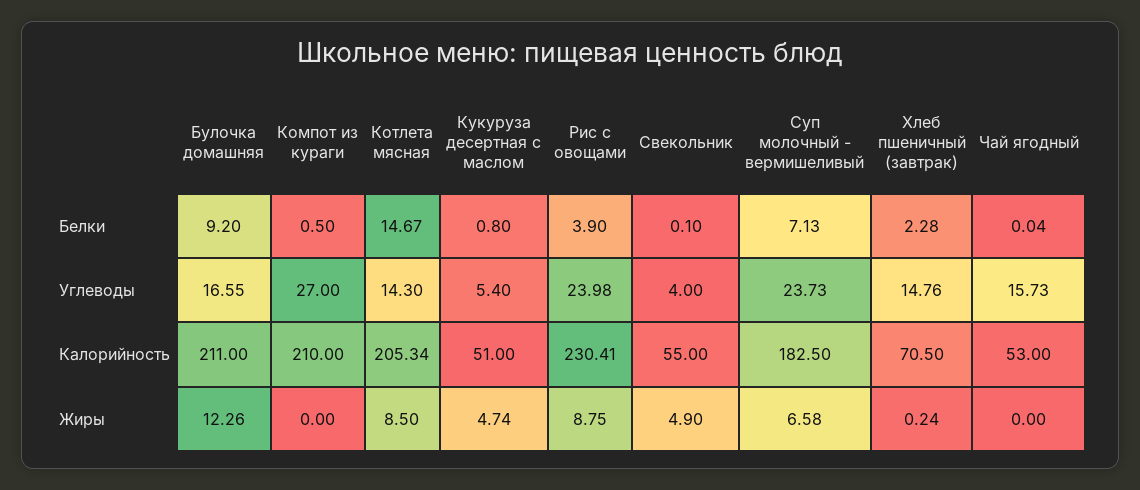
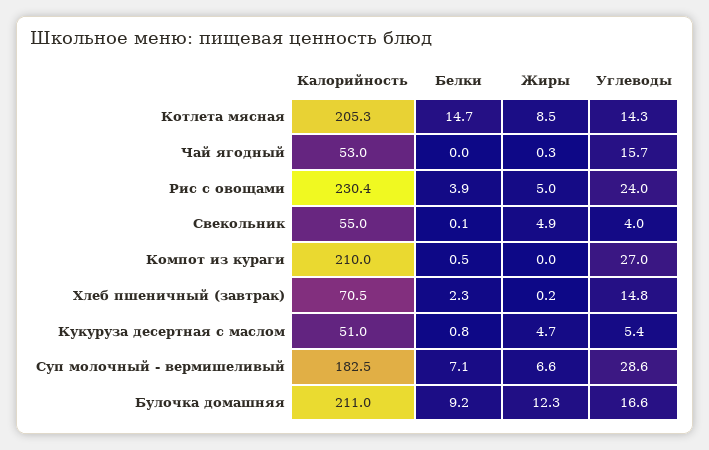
  {
    "Булочка домашняя": {
      "Белки": 9.2,
      "Углеводы": 16.55,
      "Калорийность": 211,
      "Жиры": 12.26
    },
    "Компот из кураги": {
      "Белки": 0.5,
      "Углеводы": 27,
      "Калорийность": 210,
      "Жиры": 0
    },
    "Котлета мясная": {
      "Белки": 14.67,
      "Углеводы": 14.3,
      "Калорийность": 205.34,
      "Жиры": 8.5
    },
    "Кукуруза десертная с маслом": {
      "Белки": 0.8,
      "Углеводы": 5.4,
      "Калорийность": 51,
      "Жиры": 4.74
    },
    "Рис с овощами": {
      "Белки": 3.9,
      "Углеводы": 23.98,
      "Калорийность": 230.41,
-     "Жиры": 8.75
+     "Жиры": 5
    },
    "Свекольник": {
      "Белки": 0.1,
      "Углеводы": 4,
      "Калорийность": 55,
      "Жиры": 4.9
    },
    "Суп молочный - вермишеливый": {
      "Белки": 7.13,
-     "Углеводы": 23.73,
+     "Углеводы": 28.6,
      "Калорийность": 182.5,
      "Жиры": 6.58
    },
    "Хлеб пшеничный (завтрак)": {
      "Белки": 2.28,
      "Углеводы": 14.76,
      "Калорийность": 70.5,
      "Жиры": 0.24
    },
    "Чай ягодный": {
      "Белки": 0.04,
      "Углеводы": 15.73,
      "Калорийность": 53,
-     "Жиры": 0
+     "Жиры": 0.3
    }
  }

